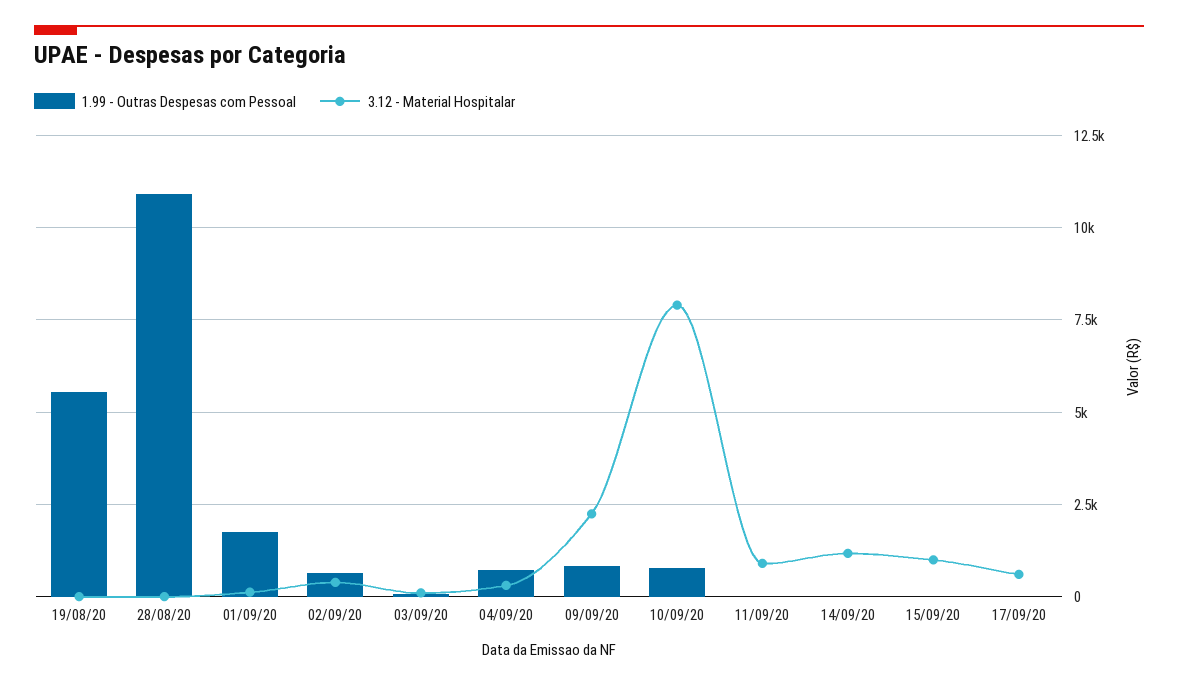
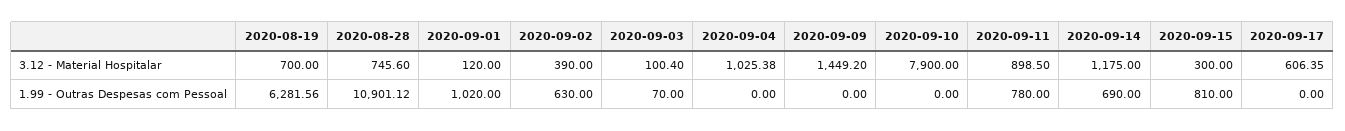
  {
    "1.99 - Outras Despesas com Pessoal": {
-     "19/08/20": 5500,
+     "19/08/20": 6281.56,
      "28/08/20": 10901.12,
-     "01/09/20": 1750,
+     "01/09/20": 1020,
      "02/09/20": 630,
      "03/09/20": 70,
-     "04/09/20": 750,
+     "04/09/20": 0,
-     "09/09/20": 750,
+     "09/09/20": 0,
-     "10/09/20": 750,
+     "10/09/20": 0,
-     "11/09/20": 0,
+     "11/09/20": 780,
-     "14/09/20": 0,
+     "14/09/20": 690,
-     "15/09/20": 0,
+     "15/09/20": 810,
      "17/09/20": 0
    },
    "3.12 - Material Hospitalar": {
-     "19/08/20": 0,
+     "19/08/20": 700,
-     "28/08/20": 0,
+     "28/08/20": 745.6,
      "01/09/20": 120,
      "02/09/20": 390,
      "03/09/20": 100.4,
-     "04/09/20": 250,
+     "04/09/20": 1025.38,
-     "09/09/20": 2250,
+     "09/09/20": 1449.2,
      "10/09/20": 7900,
      "11/09/20": 898.5,
      "14/09/20": 1175,
-     "15/09/20": 1000,
+     "15/09/20": 300,
      "17/09/20": 606.35
    }
  }

